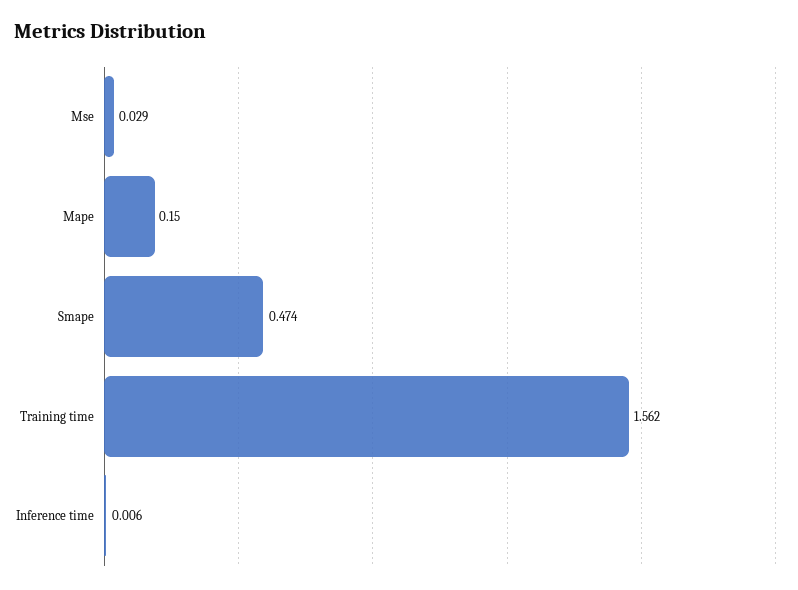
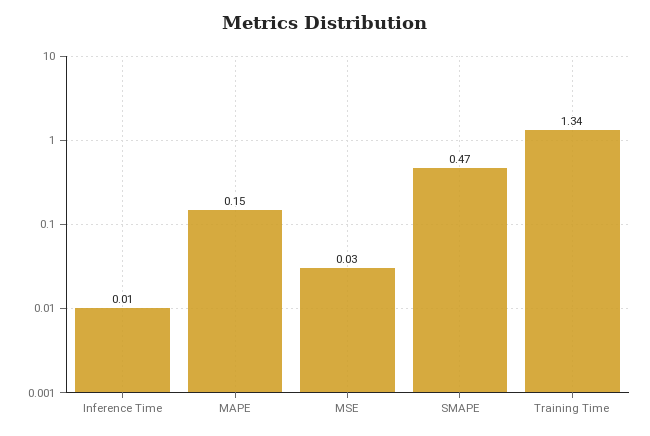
  {
    "Mse": 0.029,
    "Mape": 0.15,
    "Smape": 0.474,
-   "Training time": 1.562,
+   "Training time": 1.34,
    "Inference time": 0.006
  }

